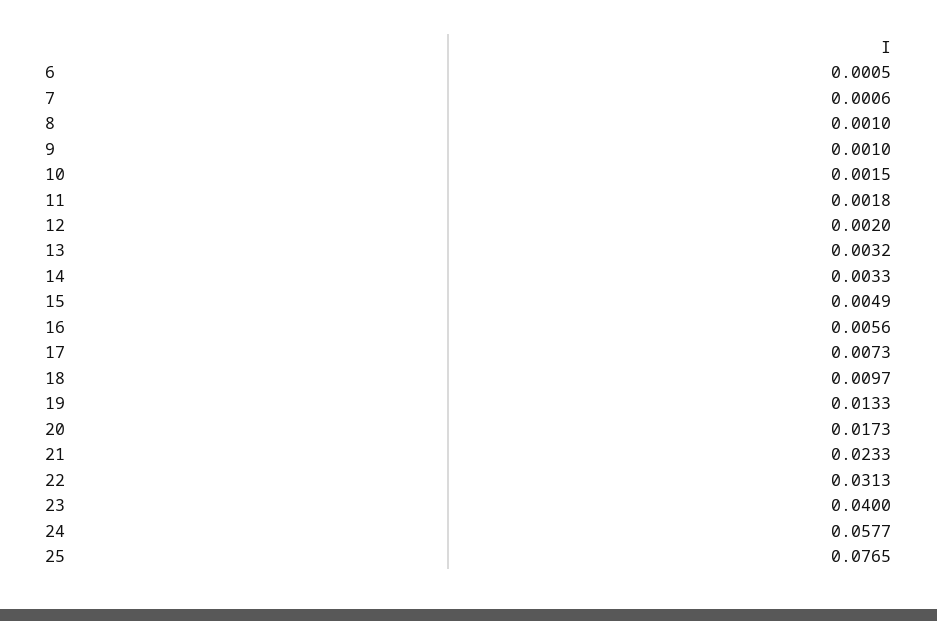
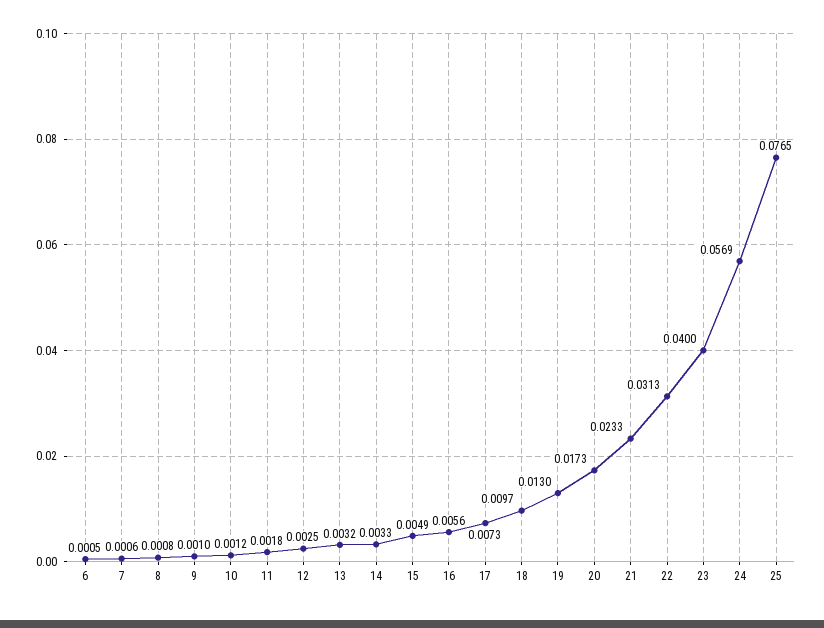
  {
    "6": 0.0005,
    "7": 0.0006,
-   "8": 0.001,
+   "8": 0.0008,
    "9": 0.001,
-   "10": 0.0015,
+   "10": 0.0012,
    "11": 0.0018,
-   "12": 0.002,
+   "12": 0.0025,
    "13": 0.0032,
    "14": 0.0033,
    "15": 0.0049,
    "16": 0.0056,
    "17": 0.0073,
    "18": 0.0097,
-   "19": 0.0133,
+   "19": 0.013,
    "20": 0.0173,
    "21": 0.0233,
    "22": 0.0313,
    "23": 0.04,
-   "24": 0.0577,
+   "24": 0.0569,
    "25": 0.0765
  }

